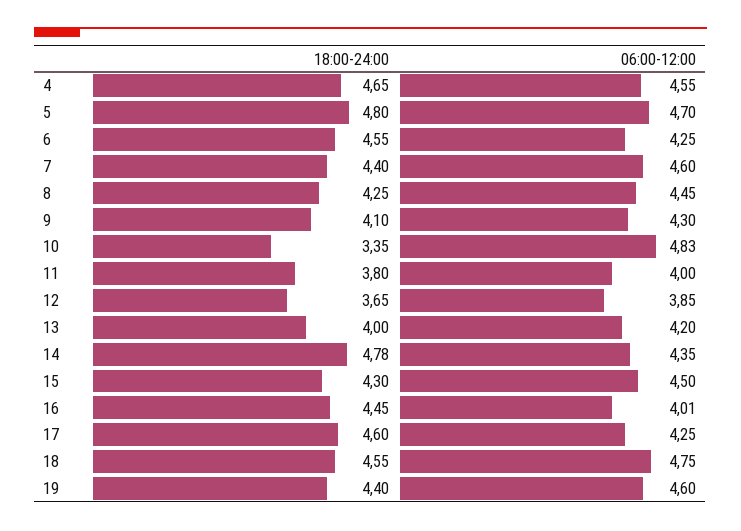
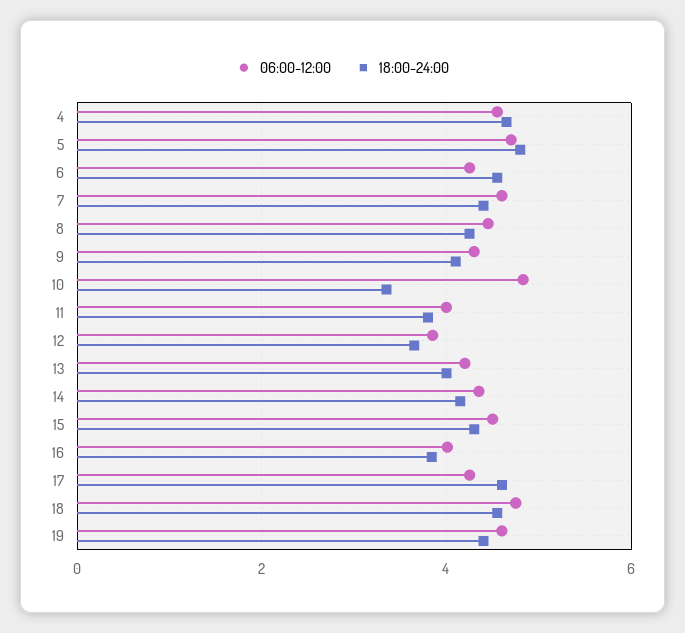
  {
    "18:00-24:00": {
      "4": 4.65,
      "5": 4.8,
      "6": 4.55,
      "7": 4.4,
      "8": 4.25,
      "9": 4.1,
      "10": 3.35,
      "11": 3.8,
      "12": 3.65,
      "13": 4,
-     "14": 4.78,
+     "14": 4.2,
      "15": 4.3,
-     "16": 4.45,
+     "16": 3.8,
      "17": 4.6,
      "18": 4.55,
      "19": 4.4
    },
    "06:00-12:00": {
      "4": 4.55,
      "5": 4.7,
      "6": 4.25,
      "7": 4.6,
      "8": 4.45,
      "9": 4.3,
      "10": 4.83,
      "11": 4,
      "12": 3.85,
      "13": 4.2,
      "14": 4.35,
      "15": 4.5,
      "16": 4.01,
      "17": 4.25,
      "18": 4.75,
      "19": 4.6
    }
  }

